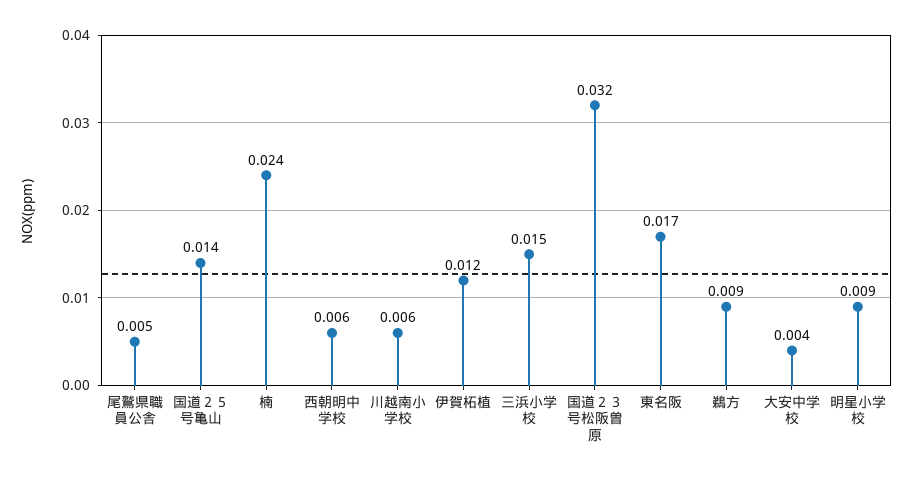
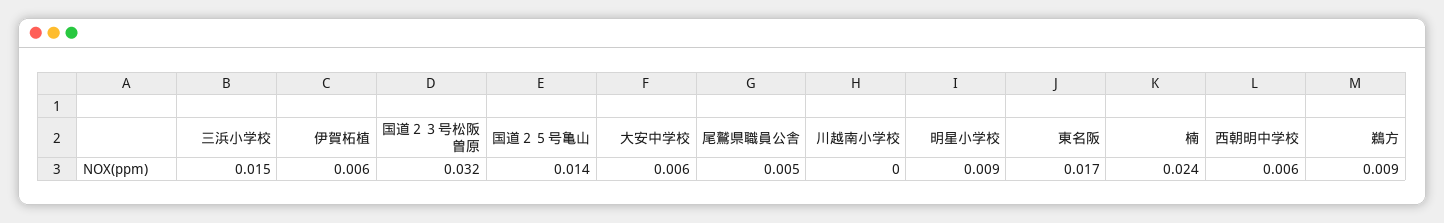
  {
    "尾鷲県職員公舎": 0.005,
    "国道２５号亀山": 0.014,
    "楠": 0.024,
    "西朝明中学校": 0.006,
-   "川越南小学校": 0.006,
+   "川越南小学校": 0,
-   "伊賀柘植": 0.012,
+   "伊賀柘植": 0.006,
    "三浜小学校": 0.015,
    "国道２３号松阪曽原": 0.032,
    "東名阪": 0.017,
    "鵜方": 0.009,
-   "大安中学校": 0.004,
+   "大安中学校": 0.006,
    "明星小学校": 0.009
  }

